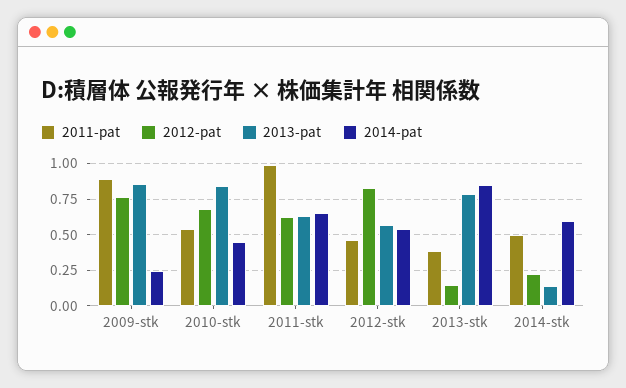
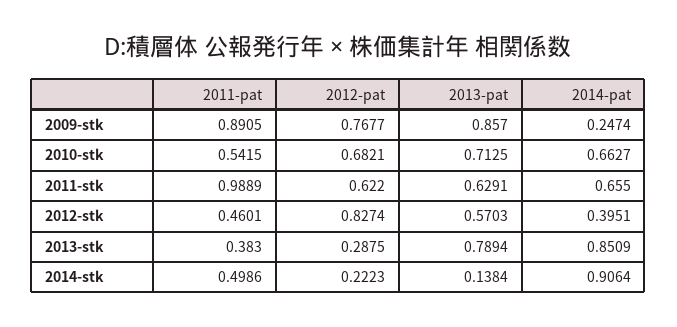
  {
    "2011-pat": {
      "2009-stk": 0.8905,
      "2010-stk": 0.5415,
      "2011-stk": 0.9889,
      "2012-stk": 0.4601,
      "2013-stk": 0.383,
      "2014-stk": 0.4986
    },
    "2012-pat": {
      "2009-stk": 0.7677,
      "2010-stk": 0.6821,
      "2011-stk": 0.622,
      "2012-stk": 0.8274,
-     "2013-stk": 0.15,
+     "2013-stk": 0.2875,
      "2014-stk": 0.2223
    },
    "2013-pat": {
      "2009-stk": 0.857,
-     "2010-stk": 0.85,
+     "2010-stk": 0.7125,
      "2011-stk": 0.6291,
      "2012-stk": 0.5703,
      "2013-stk": 0.7894,
      "2014-stk": 0.1384
    },
    "2014-pat": {
      "2009-stk": 0.2474,
-     "2010-stk": 0.45,
+     "2010-stk": 0.6627,
      "2011-stk": 0.655,
-     "2012-stk": 0.55,
+     "2012-stk": 0.3951,
      "2013-stk": 0.8509,
-     "2014-stk": 0.6
+     "2014-stk": 0.9064
    }
  }

